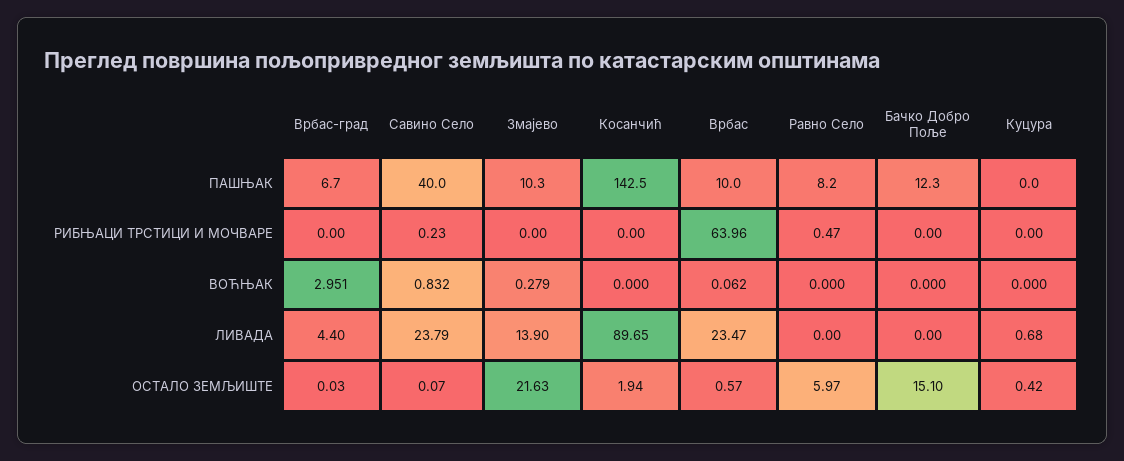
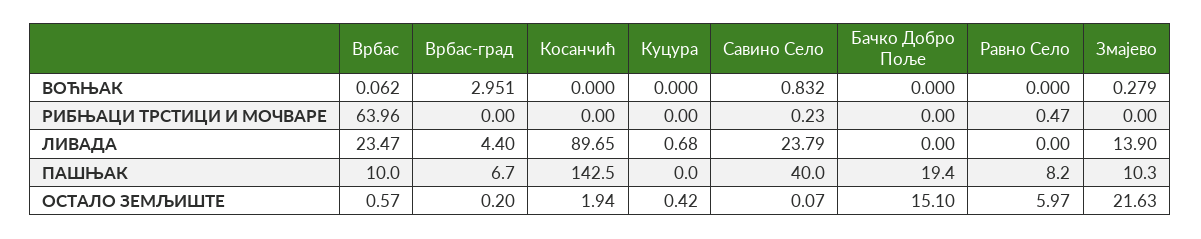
  {
    "Врбас-град": {
      "ПАШЊАК": 6.7,
      "РИБЊАЦИ ТРСТИЦИ И МОЧВАРЕ": 0,
      "ВОЋЊАК": 2.951,
      "ЛИВАДА": 4.4,
-     "ОСТАЛО ЗЕМЉИШТЕ": 0.03
+     "ОСТАЛО ЗЕМЉИШТЕ": 0.2
    },
    "Савино Село": {
      "ПАШЊАК": 40,
      "РИБЊАЦИ ТРСТИЦИ И МОЧВАРЕ": 0.23,
      "ВОЋЊАК": 0.832,
      "ЛИВАДА": 23.79,
      "ОСТАЛО ЗЕМЉИШТЕ": 0.07
    },
    "Змајево": {
      "ПАШЊАК": 10.3,
      "РИБЊАЦИ ТРСТИЦИ И МОЧВАРЕ": 0,
      "ВОЋЊАК": 0.279,
      "ЛИВАДА": 13.9,
      "ОСТАЛО ЗЕМЉИШТЕ": 21.63
    },
    "Косанчић": {
      "ПАШЊАК": 142.5,
      "РИБЊАЦИ ТРСТИЦИ И МОЧВАРЕ": 0,
      "ВОЋЊАК": 0,
      "ЛИВАДА": 89.65,
      "ОСТАЛО ЗЕМЉИШТЕ": 1.94
    },
    "Врбас": {
      "ПАШЊАК": 10,
      "РИБЊАЦИ ТРСТИЦИ И МОЧВАРЕ": 63.96,
      "ВОЋЊАК": 0.062,
      "ЛИВАДА": 23.47,
      "ОСТАЛО ЗЕМЉИШТЕ": 0.57
    },
    "Равно Село": {
      "ПАШЊАК": 8.2,
      "РИБЊАЦИ ТРСТИЦИ И МОЧВАРЕ": 0.47,
      "ВОЋЊАК": 0,
      "ЛИВАДА": 0,
      "ОСТАЛО ЗЕМЉИШТЕ": 5.97
    },
    "Бачко Добро Поље": {
-     "ПАШЊАК": 12.3,
+     "ПАШЊАК": 19.4,
      "РИБЊАЦИ ТРСТИЦИ И МОЧВАРЕ": 0,
      "ВОЋЊАК": 0,
      "ЛИВАДА": 0,
      "ОСТАЛО ЗЕМЉИШТЕ": 15.1
    },
    "Куцура": {
      "ПАШЊАК": 0,
      "РИБЊАЦИ ТРСТИЦИ И МОЧВАРЕ": 0,
      "ВОЋЊАК": 0,
      "ЛИВАДА": 0.68,
      "ОСТАЛО ЗЕМЉИШТЕ": 0.42
    }
  }

